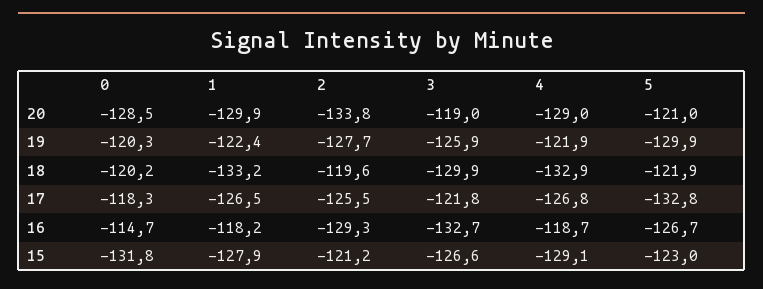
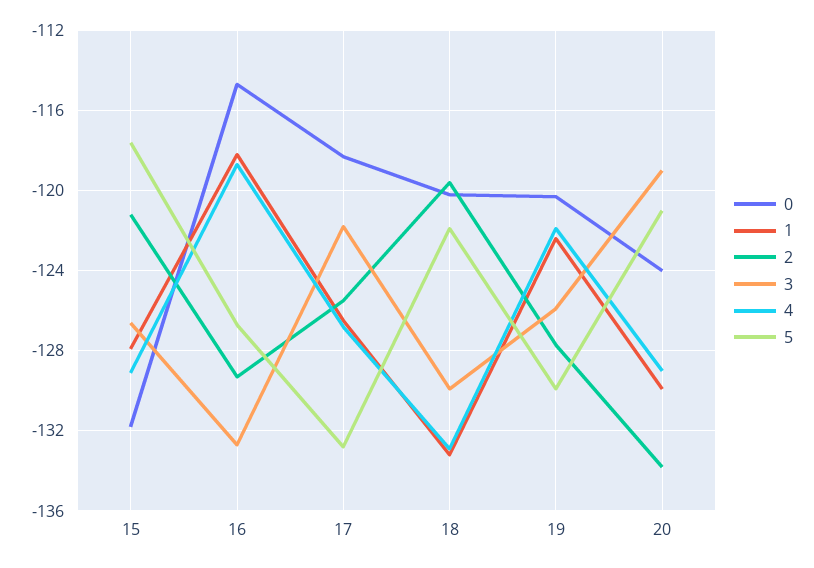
  {
    "0": {
-     "20": -128.5,
+     "20": -124,
      "19": -120.3,
      "18": -120.2,
      "17": -118.3,
      "16": -114.7,
      "15": -131.8
    },
    "1": {
      "20": -129.9,
      "19": -122.4,
      "18": -133.2,
      "17": -126.5,
      "16": -118.2,
      "15": -127.9
    },
    "2": {
      "20": -133.8,
      "19": -127.7,
      "18": -119.6,
      "17": -125.5,
      "16": -129.3,
      "15": -121.2
    },
    "3": {
      "20": -119,
      "19": -125.9,
      "18": -129.9,
      "17": -121.8,
      "16": -132.7,
      "15": -126.6
    },
    "4": {
      "20": -129,
      "19": -121.9,
      "18": -132.9,
      "17": -126.8,
      "16": -118.7,
      "15": -129.1
    },
    "5": {
      "20": -121,
      "19": -129.9,
      "18": -121.9,
      "17": -132.8,
      "16": -126.7,
-     "15": -123
+     "15": -117.5
    }
  }

